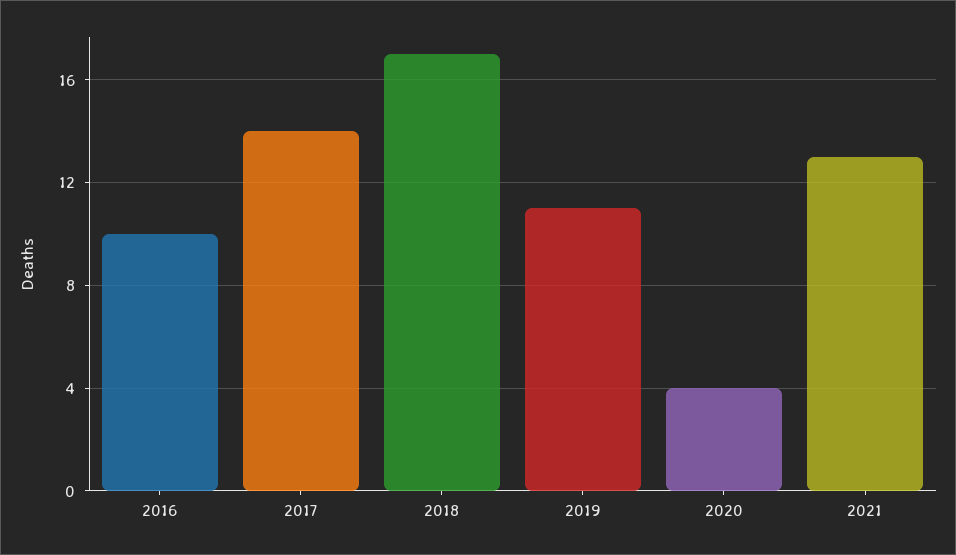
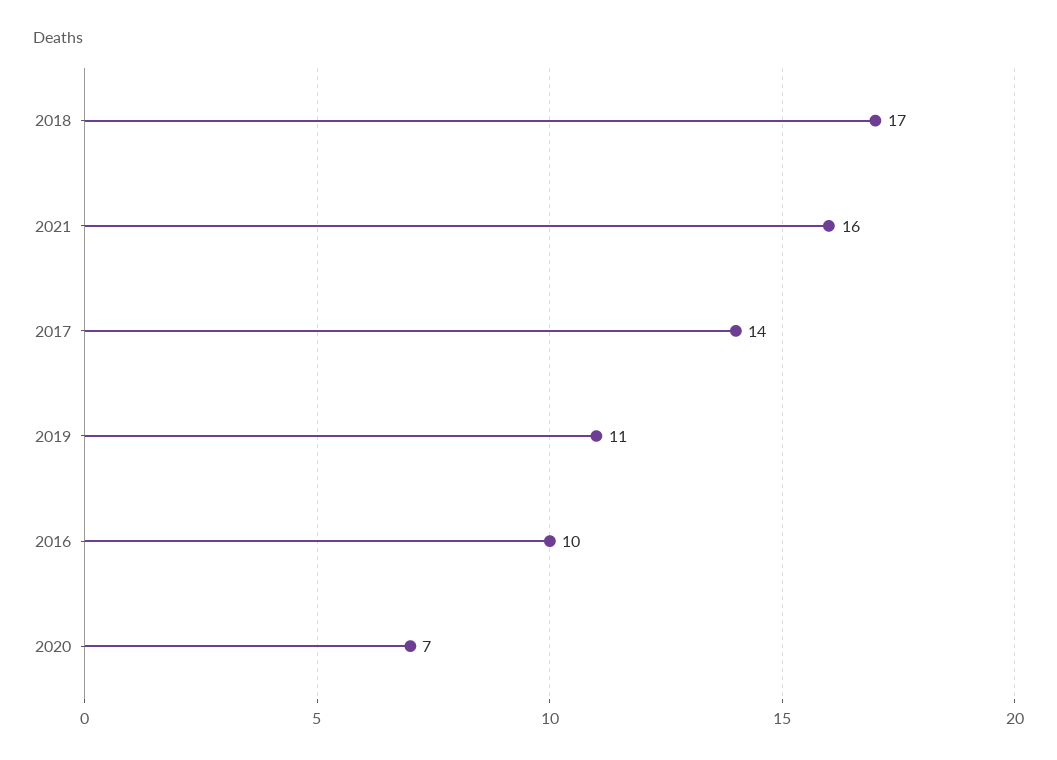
  {
    "2016": 10,
    "2017": 14,
    "2018": 17,
    "2019": 11,
-   "2020": 4,
+   "2020": 7,
-   "2021": 13
+   "2021": 16
  }

